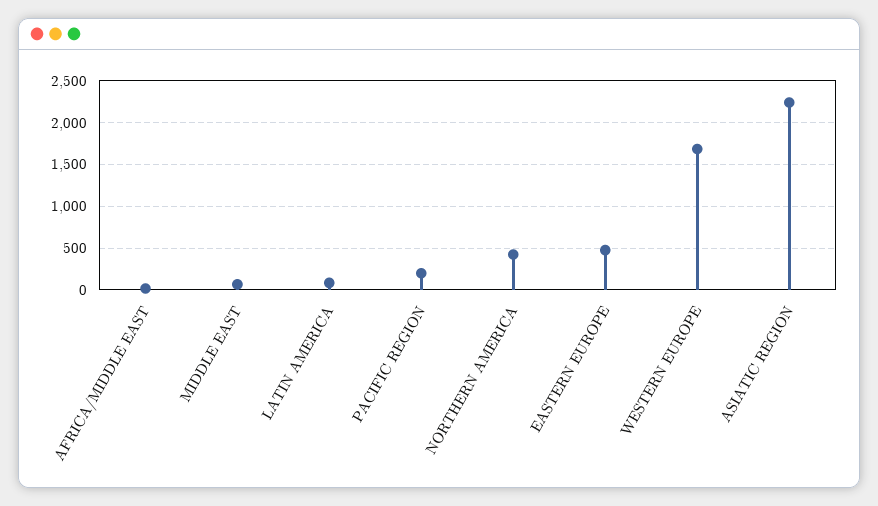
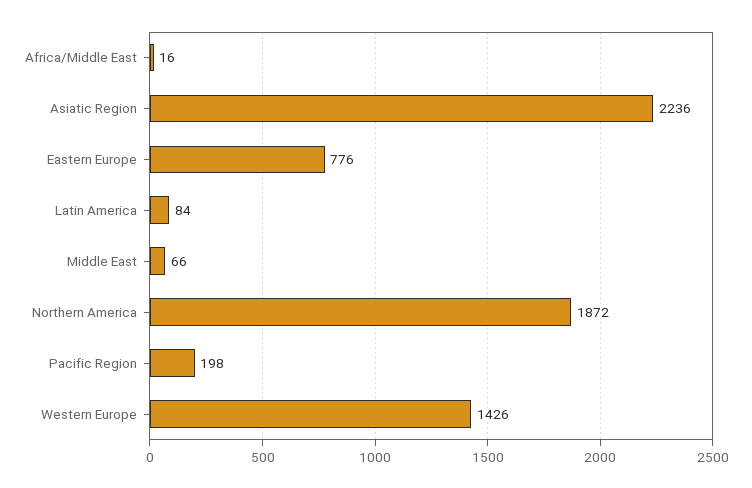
  {
    "AFRICA/MIDDLE EAST": 16,
    "MIDDLE EAST": 66,
    "LATIN AMERICA": 84,
    "PACIFIC REGION": 198,
-   "NORTHERN AMERICA": 400,
+   "NORTHERN AMERICA": 1872,
-   "EASTERN EUROPE": 500,
+   "EASTERN EUROPE": 776,
-   "WESTERN EUROPE": 1700,
+   "WESTERN EUROPE": 1426,
    "ASIATIC REGION": 2236
  }

